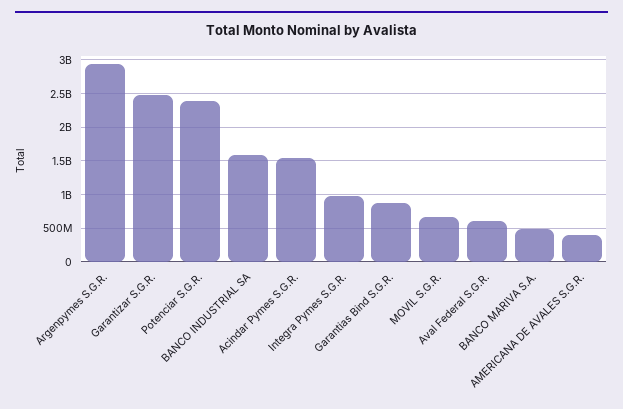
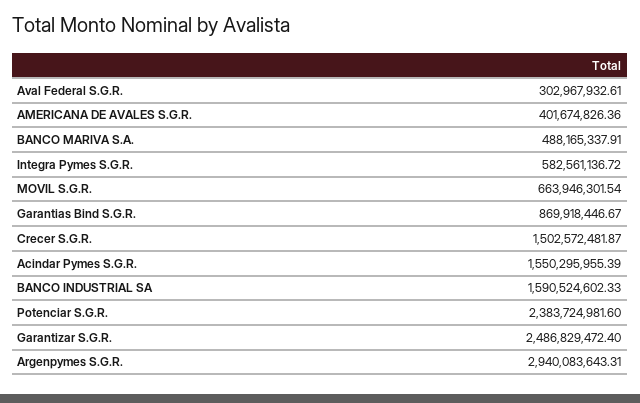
  {
    "Argenpymes S.G.R.": 2940083643.31,
    "Garantizar S.G.R.": 2486829472.4,
    "Potenciar S.G.R.": 2383724981.6,
    "BANCO INDUSTRIAL SA": 1590524602.33,
    "Acindar Pymes S.G.R.": 1550295955.39,
-   "Integra Pymes S.G.R.": 1000000000,
+   "Integra Pymes S.G.R.": 582561136.72,
    "Garantias Bind S.G.R.": 869918446.67,
    "MOVIL S.G.R.": 663946301.54,
-   "Aval Federal S.G.R.": 600000000,
+   "Aval Federal S.G.R.": 302967932.61,
    "BANCO MARIVA S.A.": 488165337.91,
-   "AMERICANA DE AVALES S.G.R.": 401674826.36
+   "AMERICANA DE AVALES S.G.R.": 401674826.36,
+   "Crecer S.G.R.": 1502572481.87
  }

